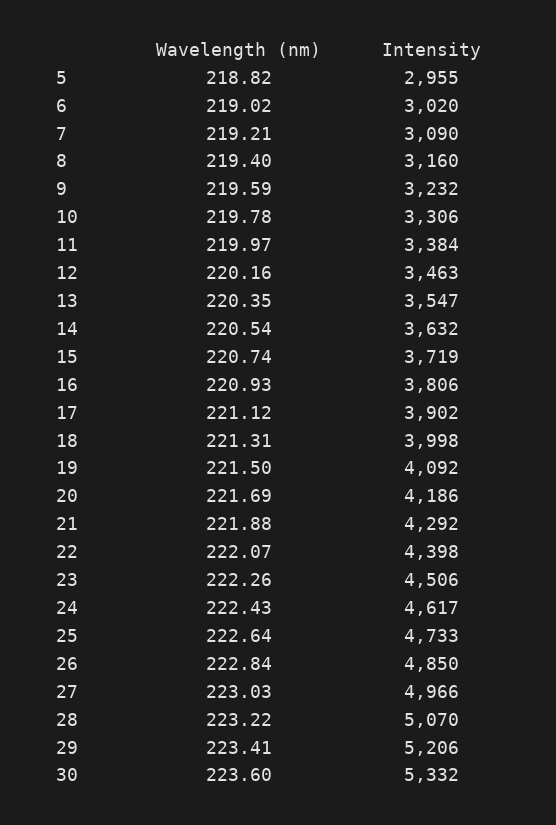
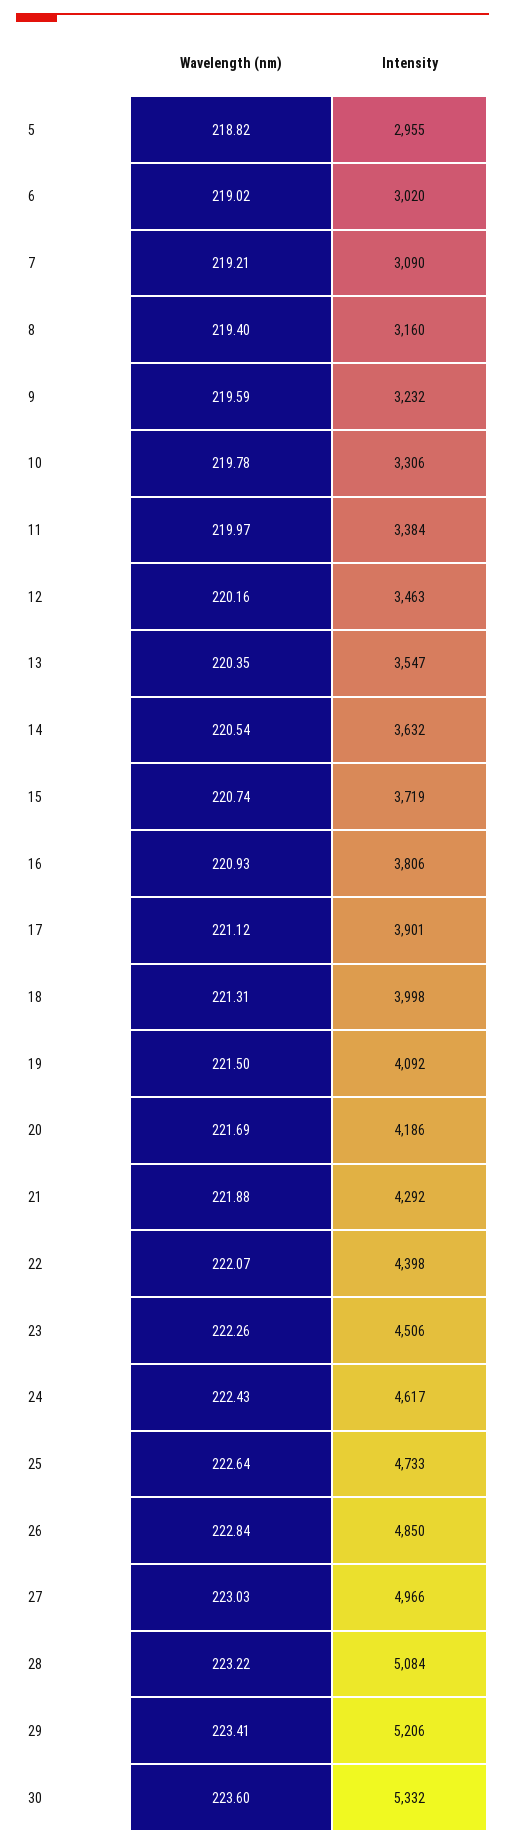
  {
    "Wavelength (nm)": {
      "5": 218.82,
      "6": 219.02,
      "7": 219.21,
      "8": 219.4,
      "9": 219.59,
      "10": 219.78,
      "11": 219.97,
      "12": 220.16,
      "13": 220.35,
      "14": 220.54,
      "15": 220.74,
      "16": 220.93,
      "17": 221.12,
      "18": 221.31,
      "19": 221.5,
      "20": 221.69,
      "21": 221.88,
      "22": 222.07,
      "23": 222.26,
      "24": 222.43,
      "25": 222.64,
      "26": 222.84,
      "27": 223.03,
      "28": 223.22,
      "29": 223.41,
      "30": 223.6
    },
    "Intensity": {
      "5": 2955,
      "6": 3020,
      "7": 3090,
      "8": 3160,
      "9": 3232,
      "10": 3306,
      "11": 3384,
      "12": 3463,
      "13": 3547,
      "14": 3632,
      "15": 3719,
      "16": 3806,
-     "17": 3902,
+     "17": 3901,
      "18": 3998,
      "19": 4092,
      "20": 4186,
      "21": 4292,
      "22": 4398,
      "23": 4506,
      "24": 4617,
      "25": 4733,
      "26": 4850,
      "27": 4966,
-     "28": 5070,
+     "28": 5084,
      "29": 5206,
      "30": 5332
    }
  }

